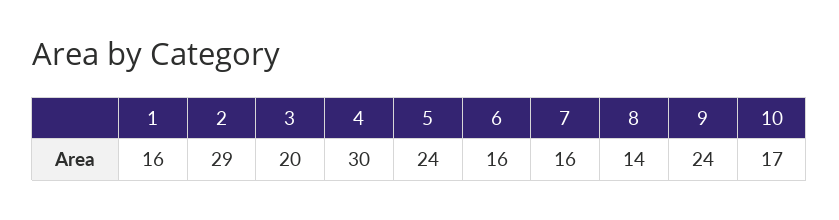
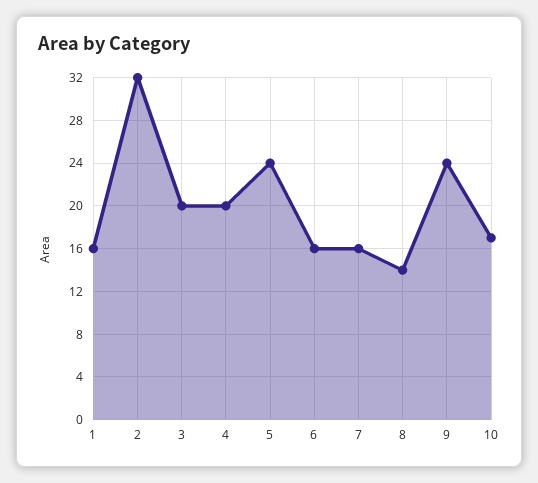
  {
    "1": 16,
-   "2": 29,
+   "2": 32,
    "3": 20,
-   "4": 30,
+   "4": 20,
    "5": 24,
    "6": 16,
    "7": 16,
    "8": 14,
    "9": 24,
    "10": 17
  }

